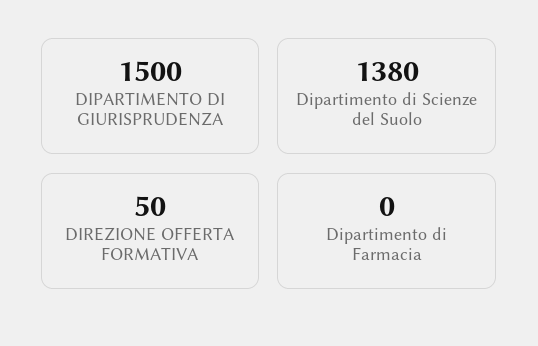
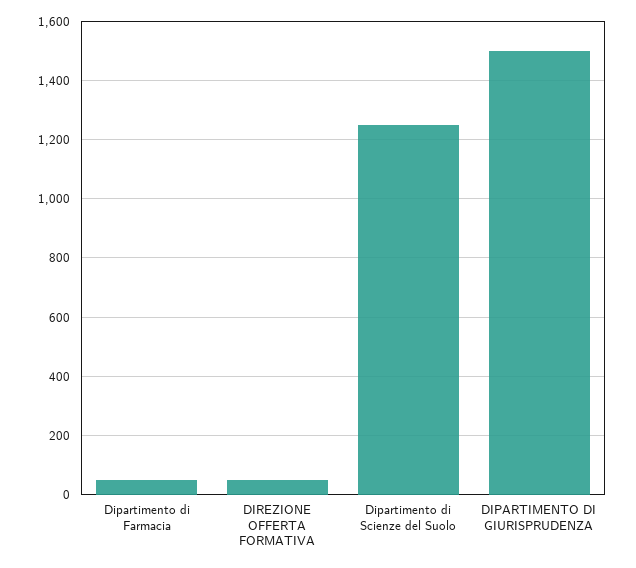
  {
    "DIPARTIMENTO DI GIURISPRUDENZA": 1500,
-   "Dipartimento di Scienze del Suolo": 1380,
+   "Dipartimento di Scienze del Suolo": 1250,
    "DIREZIONE OFFERTA FORMATIVA": 50,
-   "Dipartimento di Farmacia": 0
+   "Dipartimento di Farmacia": 50
  }

